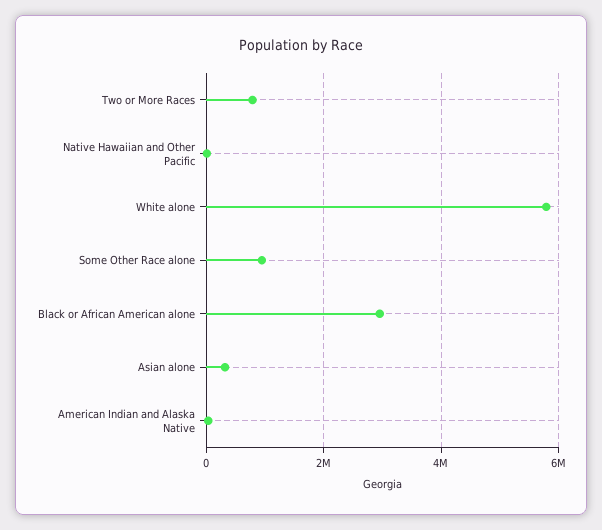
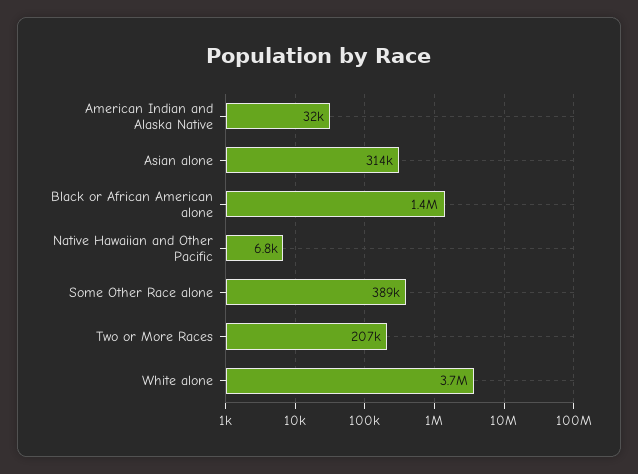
  {
-   "Two or More Races": 800000,
+   "Two or More Races": 207000,
    "Native Hawaiian and Other Pacific": 6800,
-   "White alone": 5800000,
+   "White alone": 3700000,
-   "Some Other Race alone": 1000000,
+   "Some Other Race alone": 389000,
-   "Black or African American alone": 3000000,
+   "Black or African American alone": 1400000,
    "Asian alone": 314000,
    "American Indian and Alaska Native": 32000
  }

